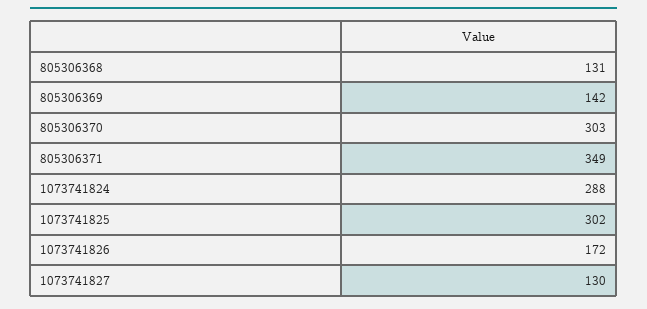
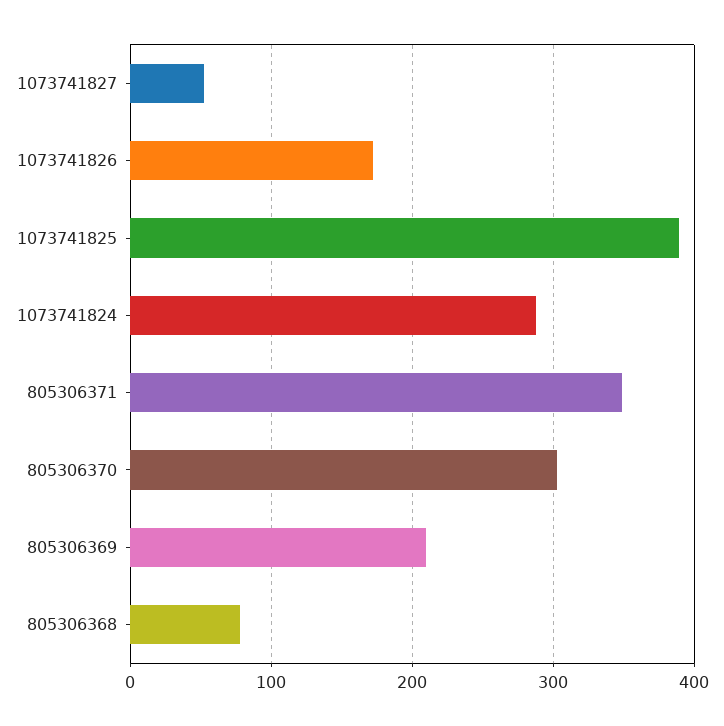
  {
-   "805306368": 131,
+   "805306368": 80,
-   "805306369": 142,
+   "805306369": 210,
    "805306370": 303,
    "805306371": 349,
    "1073741824": 288,
-   "1073741825": 302,
+   "1073741825": 390,
    "1073741826": 172,
-   "1073741827": 130
+   "1073741827": 50
  }

